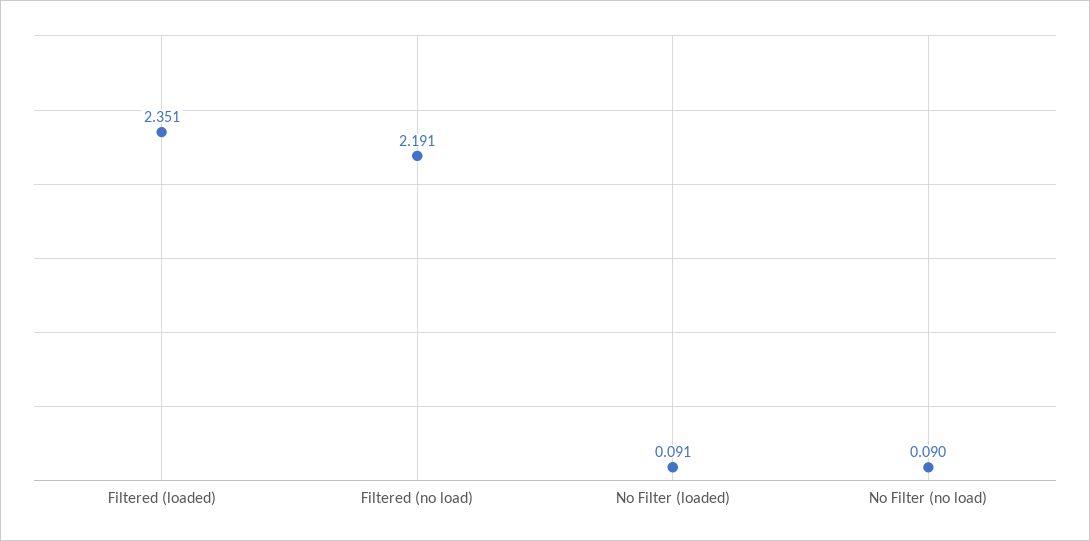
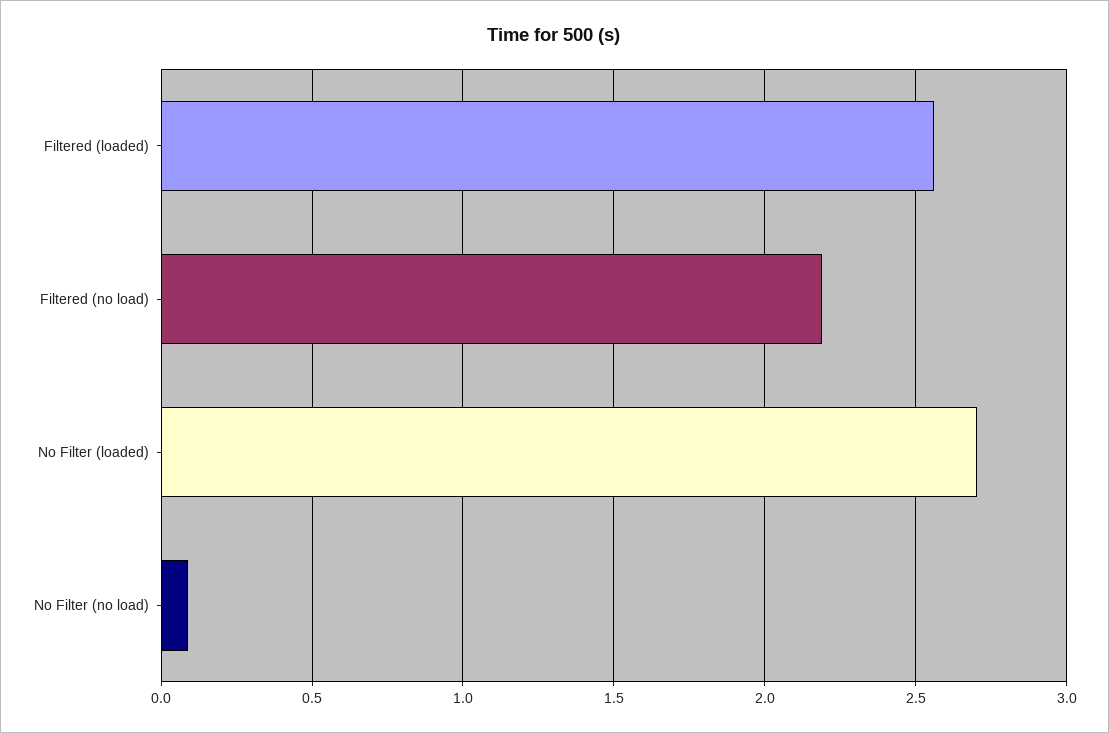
  {
-   "Filtered (loaded)": 2.351,
+   "Filtered (loaded)": 2.55,
    "Filtered (no load)": 2.191,
-   "No Filter (loaded)": 0.091,
+   "No Filter (loaded)": 2.7,
    "No Filter (no load)": 0.09
  }

